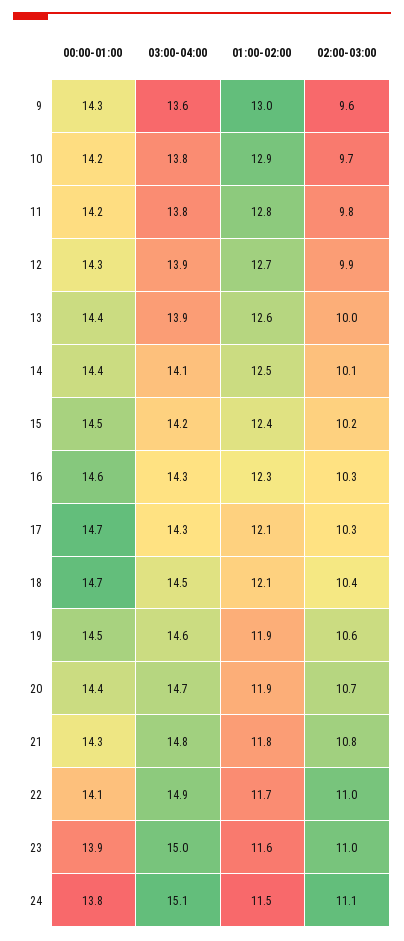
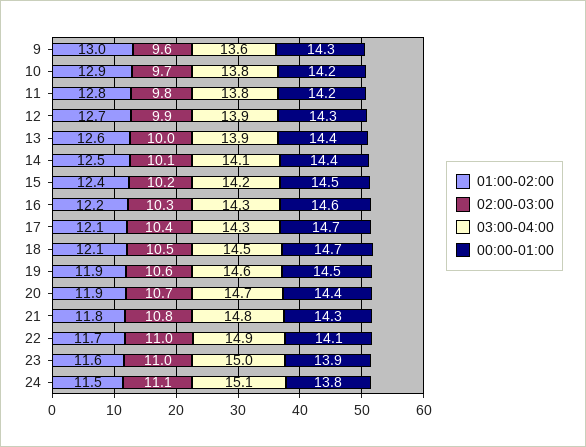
  {
    "00:00-01:00": {
      "9": 14.3,
      "10": 14.2,
      "11": 14.2,
      "12": 14.3,
      "13": 14.4,
      "14": 14.4,
      "15": 14.5,
      "16": 14.6,
      "17": 14.7,
      "18": 14.7,
      "19": 14.5,
      "20": 14.4,
      "21": 14.3,
      "22": 14.1,
      "23": 13.9,
      "24": 13.8
    },
    "03:00-04:00": {
      "9": 13.6,
      "10": 13.8,
      "11": 13.8,
      "12": 13.9,
      "13": 13.9,
      "14": 14.1,
      "15": 14.2,
      "16": 14.3,
      "17": 14.3,
      "18": 14.5,
      "19": 14.6,
      "20": 14.7,
      "21": 14.8,
      "22": 14.9,
      "23": 15,
      "24": 15.1
    },
    "01:00-02:00": {
      "9": 13,
      "10": 12.9,
      "11": 12.8,
      "12": 12.7,
      "13": 12.6,
      "14": 12.5,
      "15": 12.4,
-     "16": 12.3,
+     "16": 12.2,
      "17": 12.1,
      "18": 12.1,
      "19": 11.9,
      "20": 11.9,
      "21": 11.8,
      "22": 11.7,
      "23": 11.6,
      "24": 11.5
    },
    "02:00-03:00": {
      "9": 9.6,
      "10": 9.7,
      "11": 9.8,
      "12": 9.9,
      "13": 10,
      "14": 10.1,
      "15": 10.2,
      "16": 10.3,
-     "17": 10.3,
+     "17": 10.4,
-     "18": 10.4,
+     "18": 10.5,
      "19": 10.6,
      "20": 10.7,
      "21": 10.8,
      "22": 11,
      "23": 11,
      "24": 11.1
    }
  }

